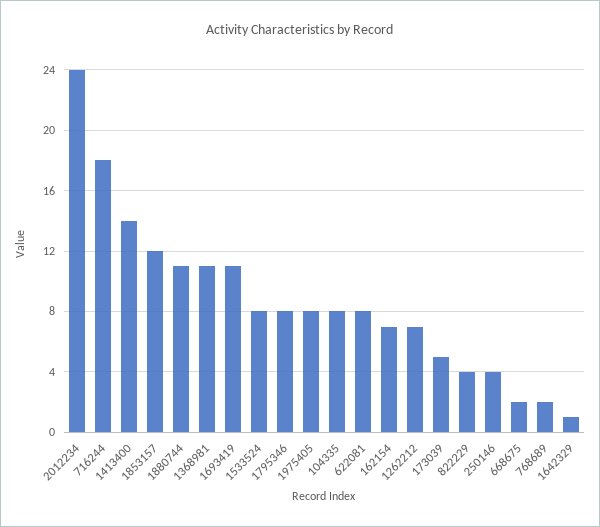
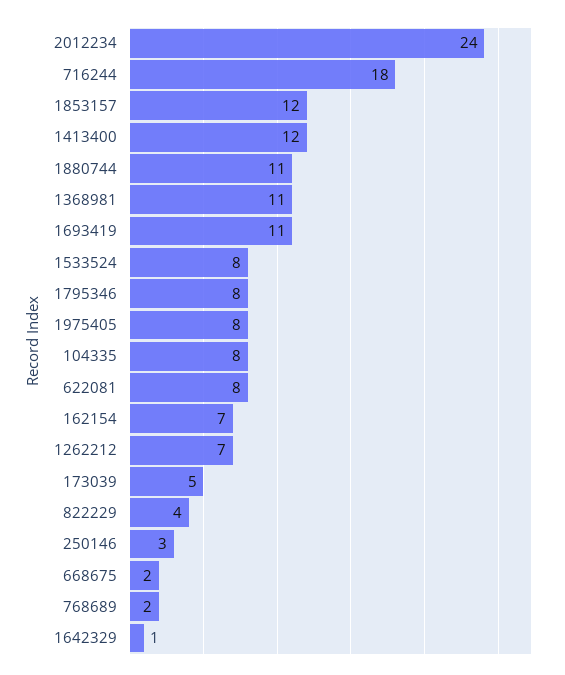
  {
    "2012234": 24,
    "716244": 18,
-   "1413400": 14,
+   "1413400": 12,
    "1853157": 12,
    "1880744": 11,
    "1368981": 11,
    "1693419": 11,
    "1533524": 8,
    "1795346": 8,
    "1975405": 8,
    "104335": 8,
    "622081": 8,
    "162154": 7,
    "1262212": 7,
    "173039": 5,
    "822229": 4,
-   "250146": 4,
+   "250146": 3,
    "668675": 2,
    "768689": 2,
    "1642329": 1
  }

